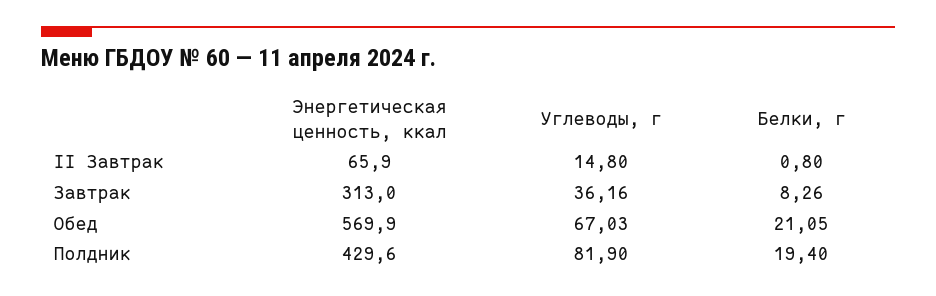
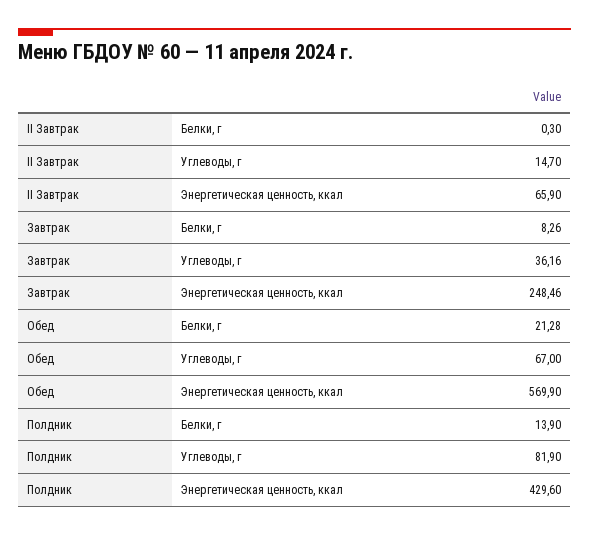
  {
    "Энергетическая ценность, ккал": {
      "II Завтрак": 65.9,
-     "Завтрак": 313,
+     "Завтрак": 248.46,
      "Обед": 569.9,
      "Полдник": 429.6
    },
    "Углеводы, г": {
-     "II Завтрак": 14.8,
+     "II Завтрак": 14.7,
      "Завтрак": 36.16,
-     "Обед": 67.03,
+     "Обед": 67,
      "Полдник": 81.9
    },
    "Белки, г": {
-     "II Завтрак": 0.8,
+     "II Завтрак": 0.3,
      "Завтрак": 8.26,
-     "Обед": 21.05,
+     "Обед": 21.28,
-     "Полдник": 19.4
+     "Полдник": 13.9
    }
  }

